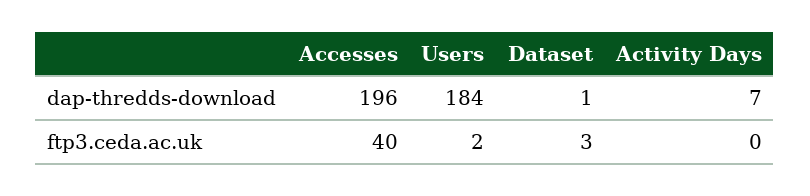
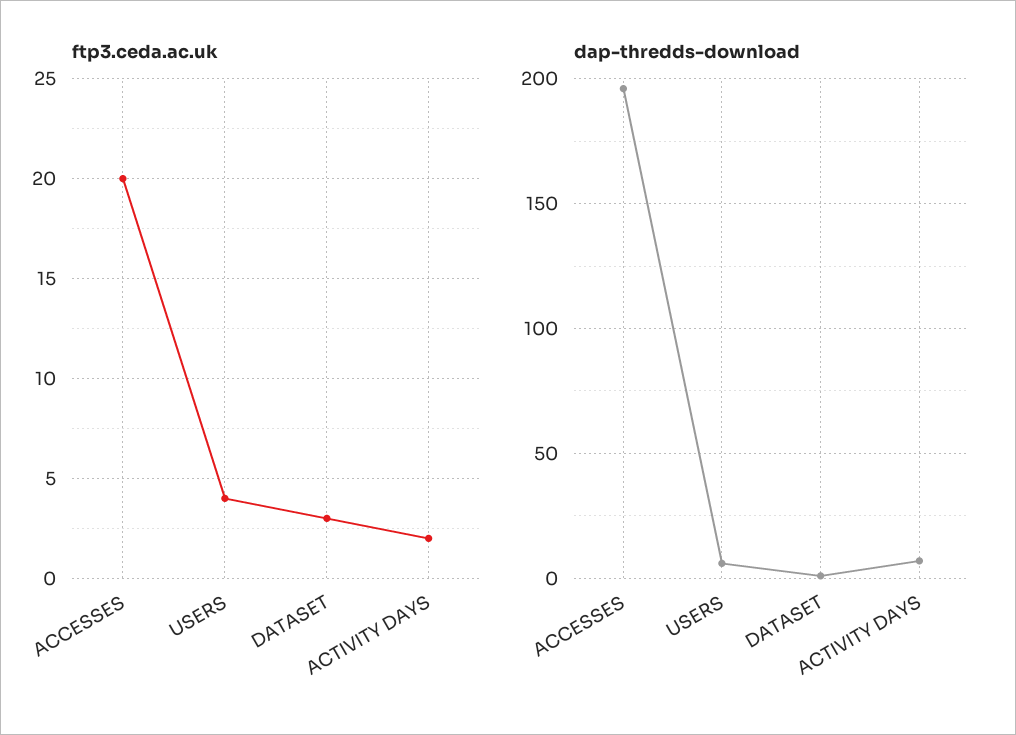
  {
    "dap-thredds-download": {
      "Accesses": 196,
-     "Users": 184,
+     "Users": 5,
      "Dataset": 1,
      "Activity Days": 7
    },
    "ftp3.ceda.ac.uk": {
-     "Accesses": 40,
+     "Accesses": 20,
-     "Users": 2,
+     "Users": 4,
      "Dataset": 3,
-     "Activity Days": 0
+     "Activity Days": 2
    }
  }

